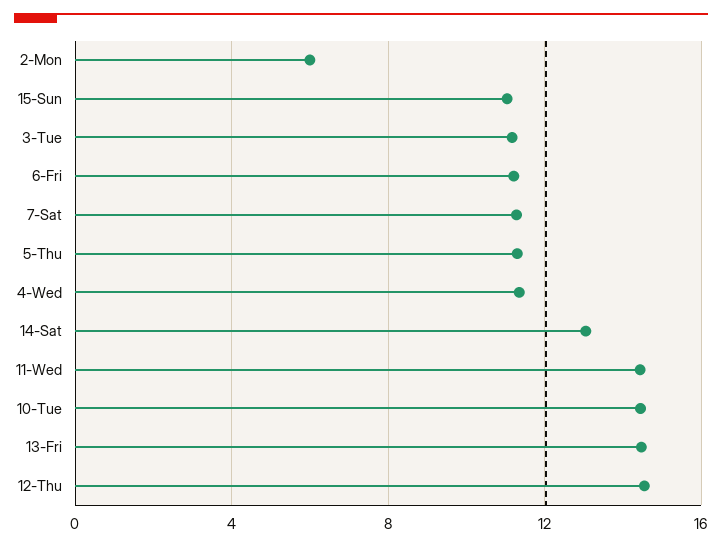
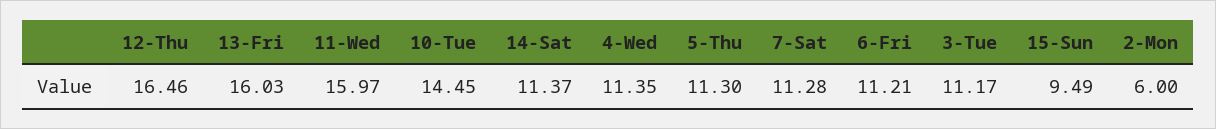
  {
    "2-Mon": 6,
-   "15-Sun": 11,
+   "15-Sun": 9.49,
    "3-Tue": 11.17,
    "6-Fri": 11.21,
    "7-Sat": 11.28,
    "5-Thu": 11.3,
    "4-Wed": 11.35,
-   "14-Sat": 13,
+   "14-Sat": 11.37,
-   "11-Wed": 14.5,
+   "11-Wed": 15.97,
    "10-Tue": 14.45,
-   "13-Fri": 14.5,
+   "13-Fri": 16.03,
-   "12-Thu": 14.5
+   "12-Thu": 16.46
  }

